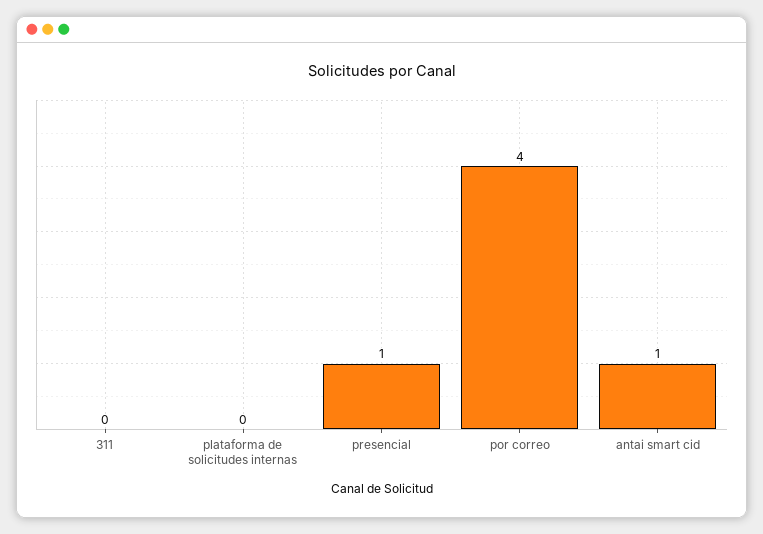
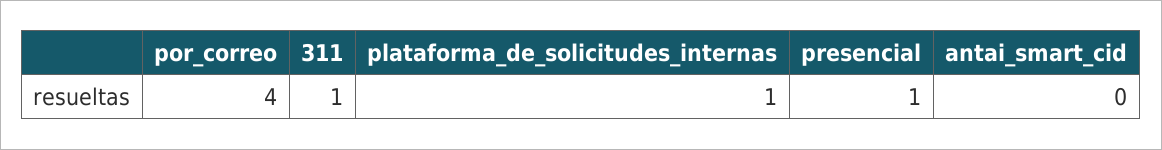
  {
-   "311": 0,
+   "311": 1,
-   "plataforma de solicitudes internas": 0,
+   "plataforma de solicitudes internas": 1,
    "presencial": 1,
    "por correo": 4,
-   "antai smart cid": 1
+   "antai smart cid": 0
  }

